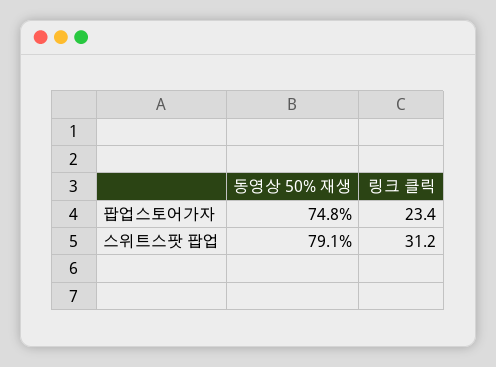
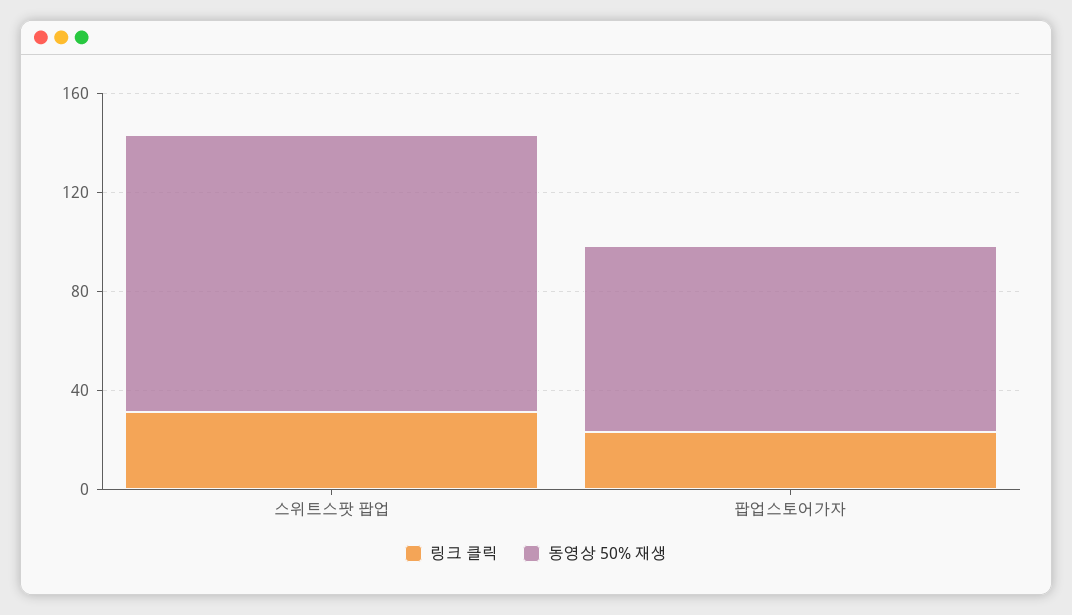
  {
    "동영상 50% 재생": {
      "팝업스토어가자": 74.8,
-     "스위트스팟 팝업": 79.1
+     "스위트스팟 팝업": 110
    },
    "링크 클릭": {
      "팝업스토어가자": 23.4,
      "스위트스팟 팝업": 31.2
    }
  }

